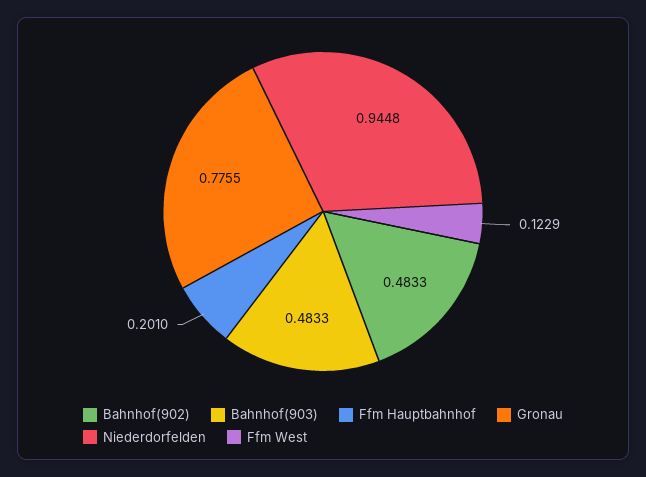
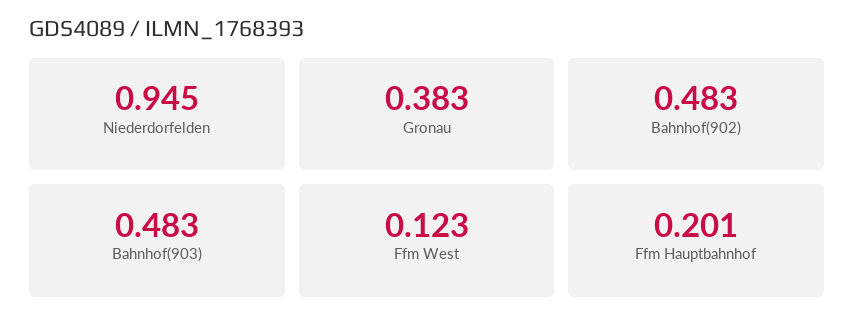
  {
    "Bahnhof(902)": 0.4833,
    "Bahnhof(903)": 0.4833,
    "Ffm Hauptbahnhof": 0.201,
-   "Gronau": 0.7755,
+   "Gronau": 0.383,
    "Niederdorfelden": 0.9448,
    "Ffm West": 0.1229
  }

